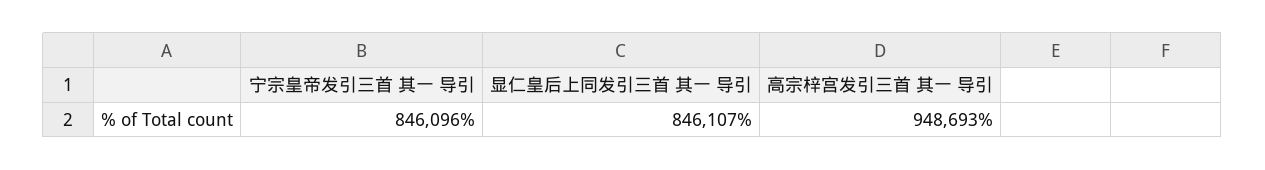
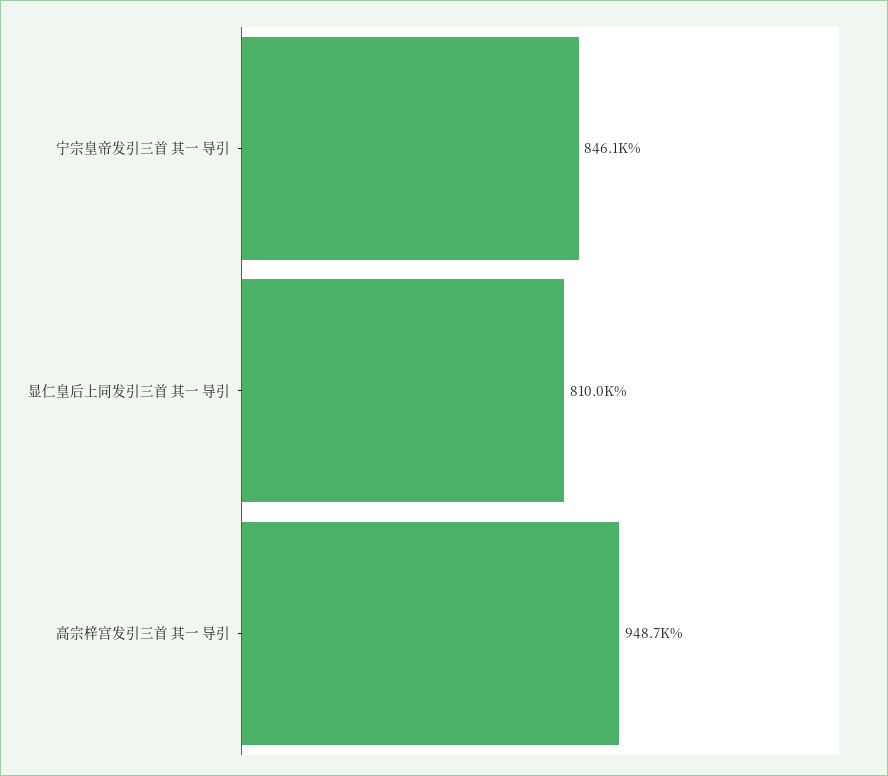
  {
    "宁宗皇帝发引三首 其一 导引": 846096,
-   "显仁皇后上同发引三首 其一 导引": 846107,
+   "显仁皇后上同发引三首 其一 导引": 810000,
    "高宗梓宫发引三首 其一 导引": 948693
  }

